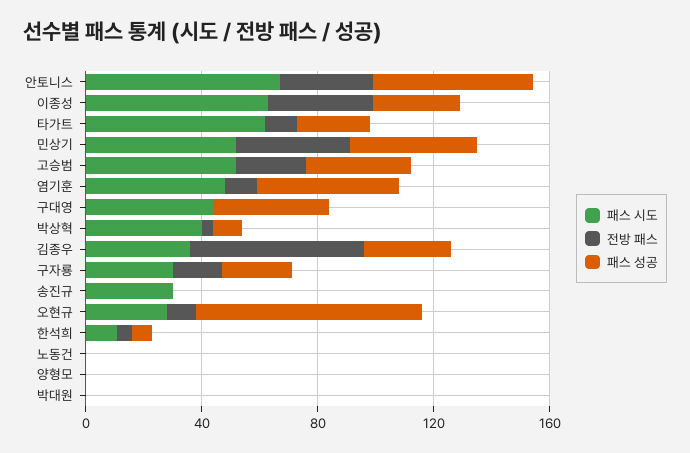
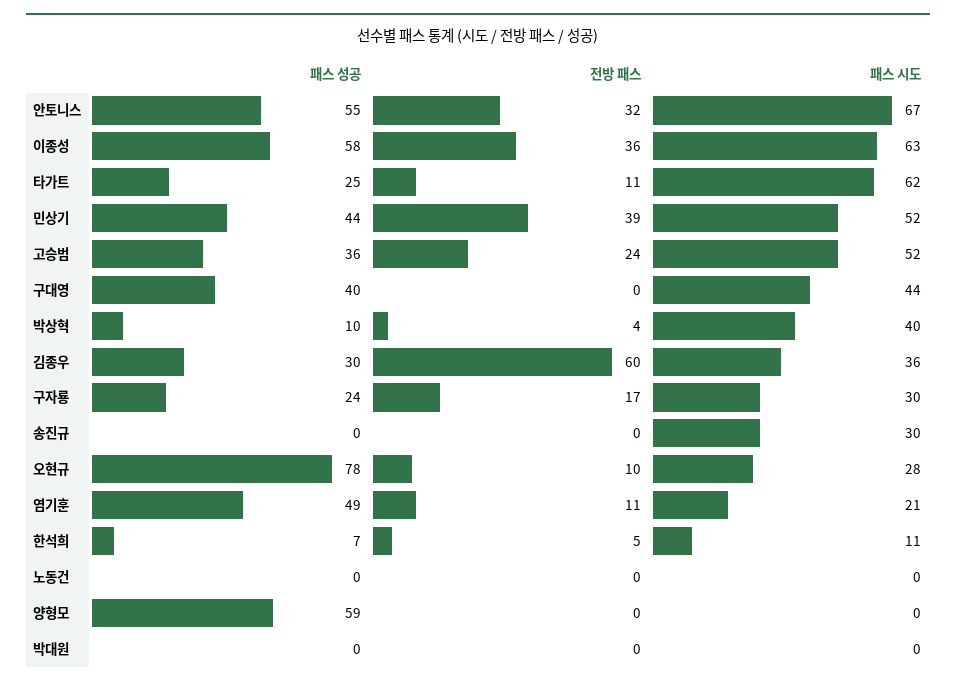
  {
    "패스 시도": {
      "안토니스": 67,
      "이종성": 63,
      "타가트": 62,
      "민상기": 52,
      "고승범": 52,
-     "염기훈": 50,
+     "염기훈": 21,
      "구대영": 44,
      "박상혁": 40,
      "김종우": 36,
      "구자룡": 30,
      "송진규": 30,
      "오현규": 28,
      "한석희": 11,
      "노동건": 0,
      "양형모": 0,
      "박대원": 0
    },
    "전방 패스": {
      "안토니스": 32,
      "이종성": 36,
      "타가트": 11,
      "민상기": 39,
      "고승범": 24,
      "염기훈": 11,
      "구대영": 0,
      "박상혁": 4,
      "김종우": 60,
      "구자룡": 17,
      "송진규": 0,
      "오현규": 10,
      "한석희": 5,
      "노동건": 0,
      "양형모": 0,
      "박대원": 0
    },
    "패스 성공": {
      "안토니스": 55,
-     "이종성": 30,
+     "이종성": 58,
      "타가트": 25,
      "민상기": 44,
      "고승범": 36,
      "염기훈": 49,
      "구대영": 40,
      "박상혁": 10,
      "김종우": 30,
      "구자룡": 24,
      "송진규": 0,
      "오현규": 78,
      "한석희": 7,
      "노동건": 0,
-     "양형모": 0,
+     "양형모": 59,
      "박대원": 0
    }
  }

